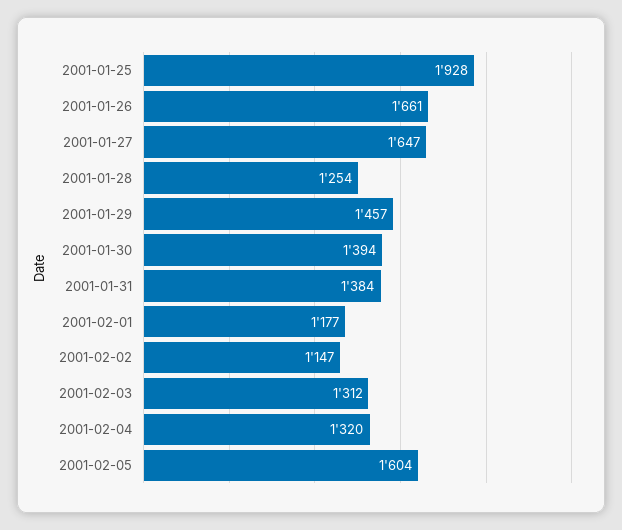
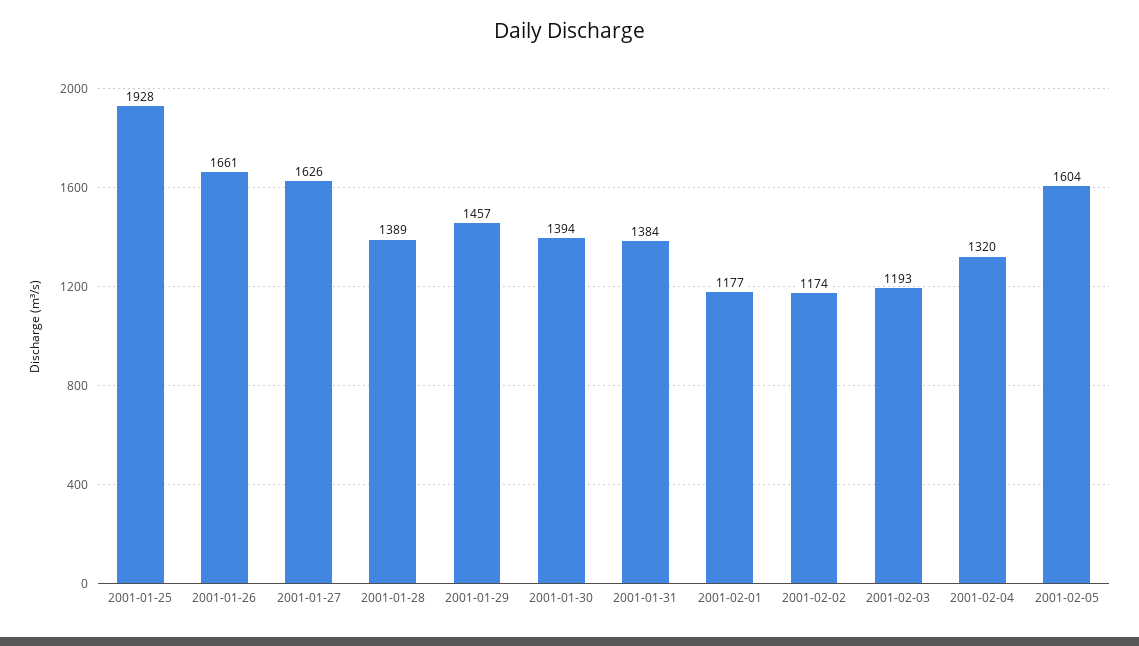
  {
    "2001-01-25": 1928,
    "2001-01-26": 1661,
-   "2001-01-27": 1647,
+   "2001-01-27": 1626,
-   "2001-01-28": 1254,
+   "2001-01-28": 1389,
    "2001-01-29": 1457,
    "2001-01-30": 1394,
    "2001-01-31": 1384,
    "2001-02-01": 1177,
-   "2001-02-02": 1147,
+   "2001-02-02": 1174,
-   "2001-02-03": 1312,
+   "2001-02-03": 1193,
    "2001-02-04": 1320,
    "2001-02-05": 1604
  }

